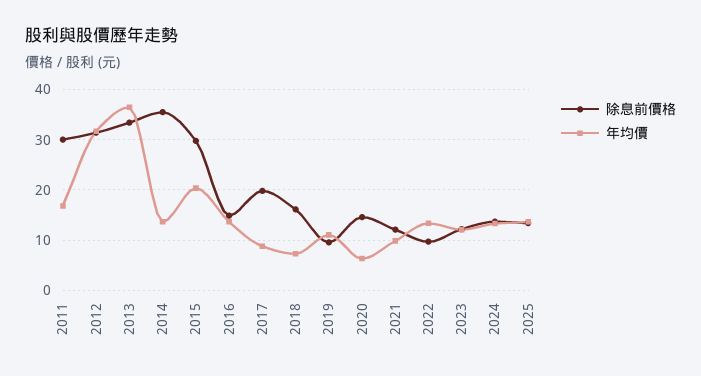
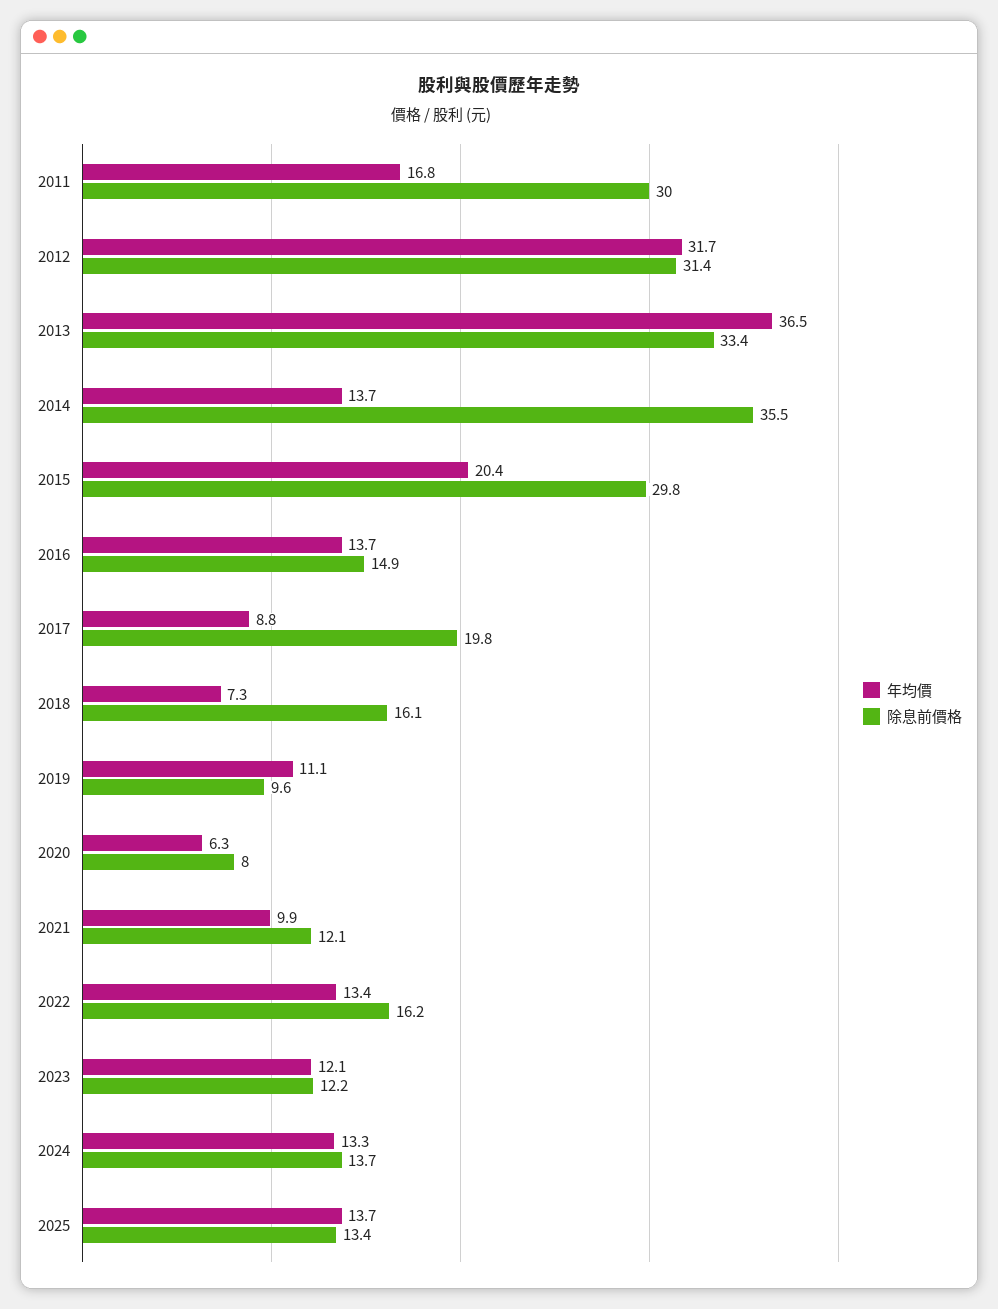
  {
    "除息前價格": {
      "2011": 30,
      "2012": 31.4,
      "2013": 33.4,
      "2014": 35.5,
      "2015": 29.8,
      "2016": 14.9,
      "2017": 19.8,
      "2018": 16.1,
      "2019": 9.6,
-     "2020": 14,
+     "2020": 8,
      "2021": 12.1,
-     "2022": 10,
+     "2022": 16.2,
      "2023": 12.2,
      "2024": 13.7,
      "2025": 13.4
    },
    "年均價": {
      "2011": 16.8,
      "2012": 31.7,
      "2013": 36.5,
      "2014": 13.7,
      "2015": 20.4,
      "2016": 13.7,
      "2017": 8.8,
      "2018": 7.3,
      "2019": 11.1,
      "2020": 6.3,
      "2021": 9.9,
      "2022": 13.4,
      "2023": 12.1,
      "2024": 13.3,
      "2025": 13.7
    }
  }

